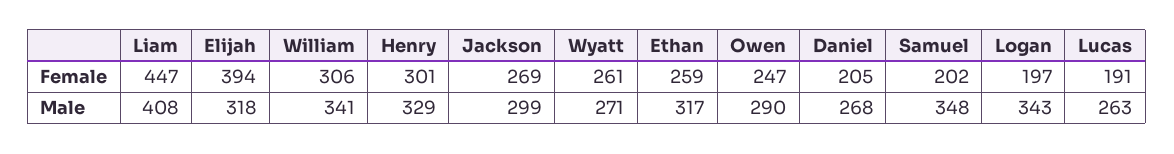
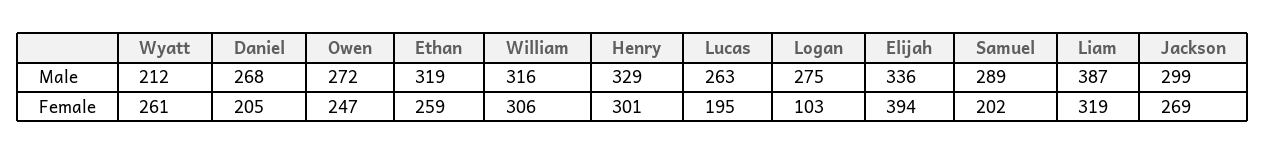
  {
    "Liam": {
-     "Female": 447,
+     "Female": 319,
-     "Male": 408
+     "Male": 387
    },
    "Elijah": {
      "Female": 394,
-     "Male": 318
+     "Male": 336
    },
    "William": {
      "Female": 306,
-     "Male": 341
+     "Male": 316
    },
    "Henry": {
      "Female": 301,
      "Male": 329
    },
    "Jackson": {
      "Female": 269,
      "Male": 299
    },
    "Wyatt": {
      "Female": 261,
-     "Male": 271
+     "Male": 212
    },
    "Ethan": {
      "Female": 259,
-     "Male": 317
+     "Male": 319
    },
    "Owen": {
      "Female": 247,
-     "Male": 290
+     "Male": 272
    },
    "Daniel": {
      "Female": 205,
      "Male": 268
    },
    "Samuel": {
      "Female": 202,
-     "Male": 348
+     "Male": 289
    },
    "Logan": {
-     "Female": 197,
+     "Female": 103,
-     "Male": 343
+     "Male": 275
    },
    "Lucas": {
-     "Female": 191,
+     "Female": 195,
      "Male": 263
    }
  }

